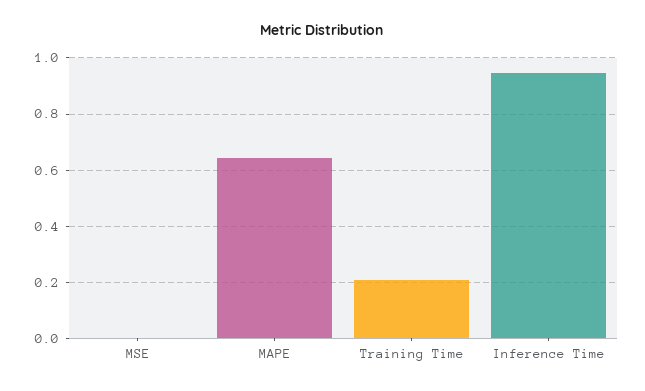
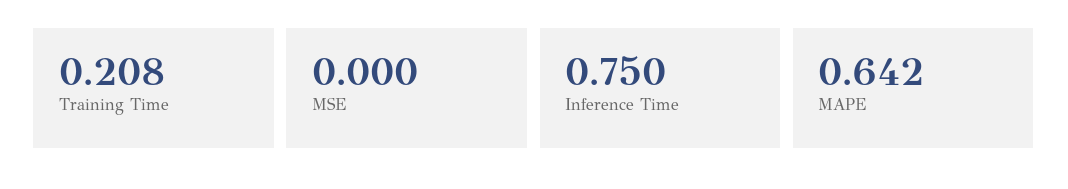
  {
    "MSE": 0,
    "MAPE": 0.642,
    "Training Time": 0.208,
-   "Inference Time": 0.95
+   "Inference Time": 0.75
  }

